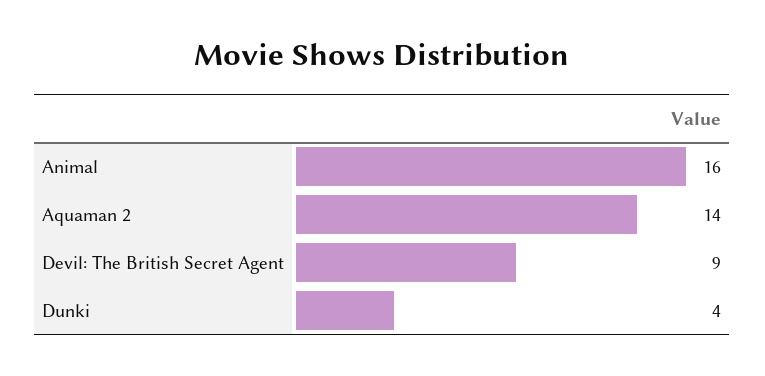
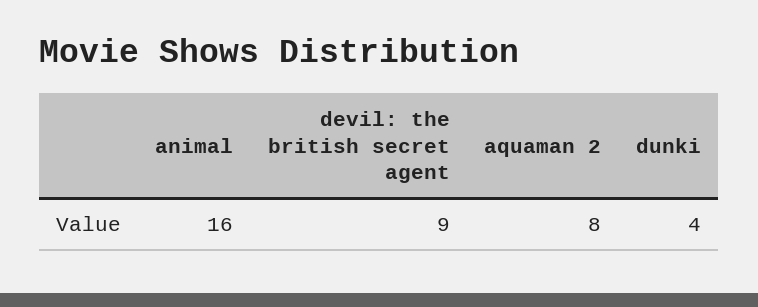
  {
    "Animal": 16,
-   "Aquaman 2": 14,
+   "Aquaman 2": 8,
    "Devil: The British Secret Agent": 9,
    "Dunki": 4
  }

